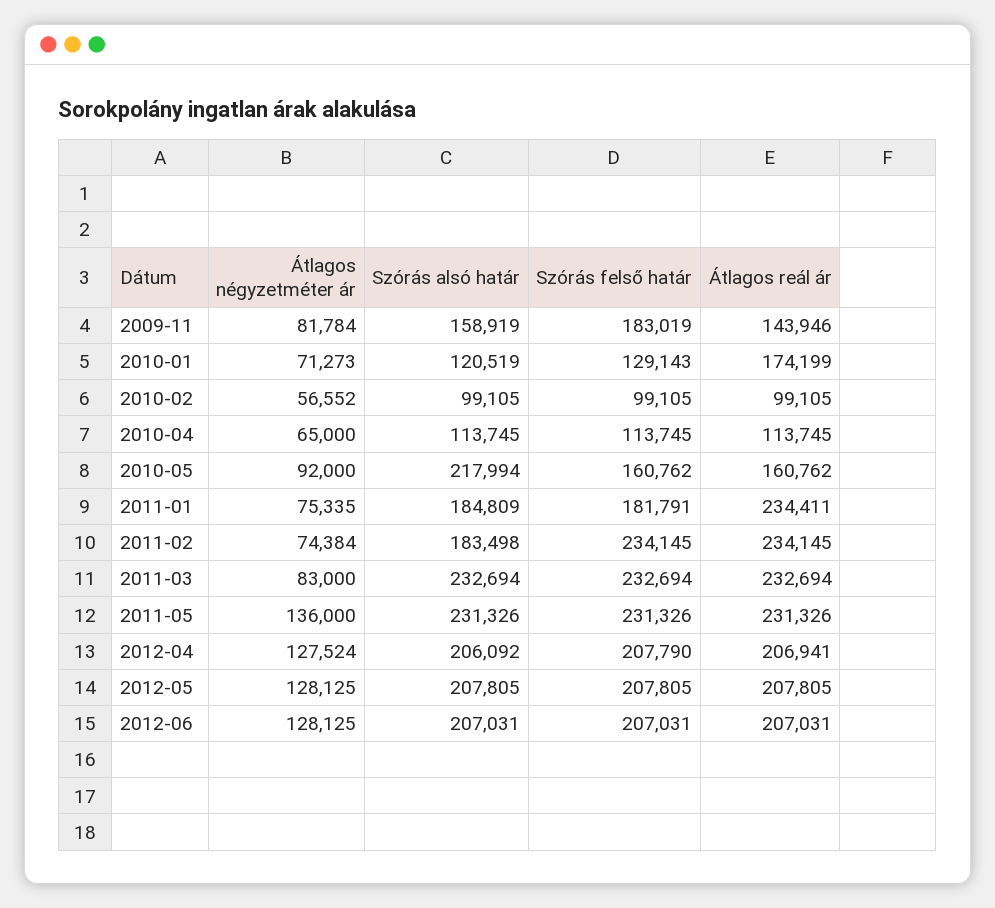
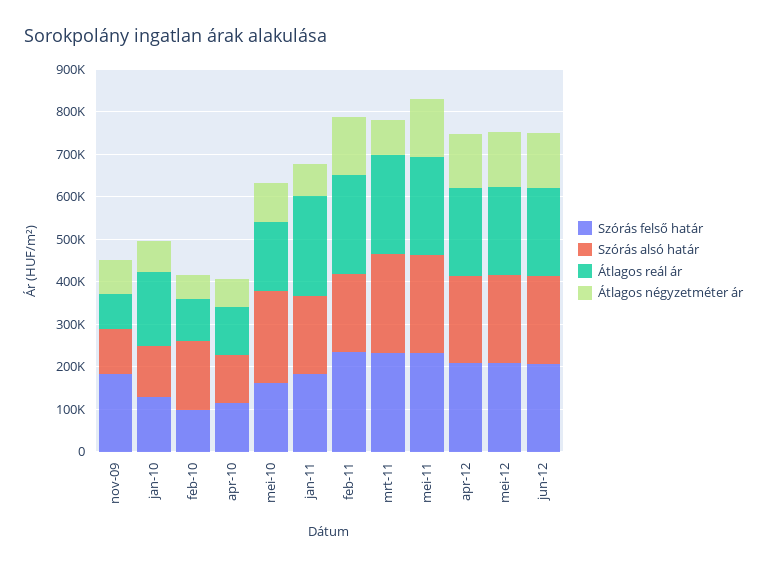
  {
    "Átlagos négyzetméter ár": {
      "2009-11": 81784,
      "2010-01": 71273,
      "2010-02": 56552,
      "2010-04": 65000,
      "2010-05": 92000,
      "2011-01": 75335,
-     "2011-02": 74384,
+     "2011-02": 140000,
      "2011-03": 83000,
      "2011-05": 136000,
      "2012-04": 127524,
      "2012-05": 128125,
      "2012-06": 128125
    },
    "Szórás alsó határ": {
-     "2009-11": 158919,
+     "2009-11": 100000,
      "2010-01": 120519,
-     "2010-02": 99105,
+     "2010-02": 160000,
      "2010-04": 113745,
      "2010-05": 217994,
      "2011-01": 184809,
      "2011-02": 183498,
      "2011-03": 232694,
      "2011-05": 231326,
      "2012-04": 206092,
      "2012-05": 207805,
      "2012-06": 207031
    },
    "Szórás felső határ": {
      "2009-11": 183019,
      "2010-01": 129143,
      "2010-02": 99105,
      "2010-04": 113745,
      "2010-05": 160762,
      "2011-01": 181791,
      "2011-02": 234145,
      "2011-03": 232694,
      "2011-05": 231326,
      "2012-04": 207790,
      "2012-05": 207805,
      "2012-06": 207031
    },
    "Átlagos reál ár": {
-     "2009-11": 143946,
+     "2009-11": 80000,
      "2010-01": 174199,
      "2010-02": 99105,
      "2010-04": 113745,
      "2010-05": 160762,
      "2011-01": 234411,
      "2011-02": 234145,
      "2011-03": 232694,
      "2011-05": 231326,
      "2012-04": 206941,
      "2012-05": 207805,
      "2012-06": 207031
    }
  }

